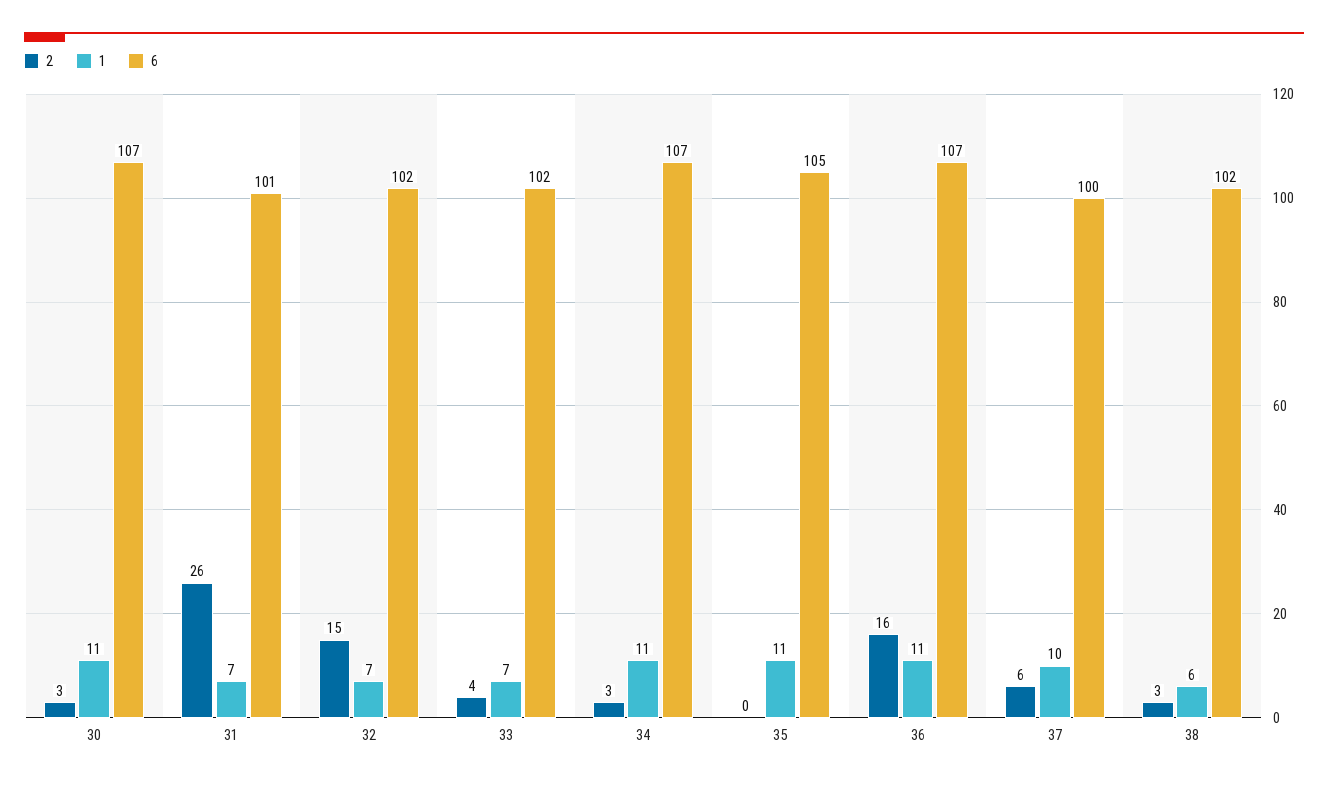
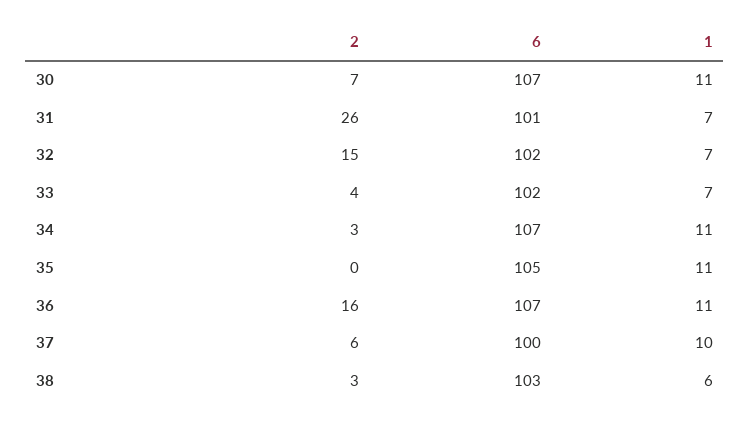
  {
    "2": {
-     "30": 3,
+     "30": 7,
      "31": 26,
      "32": 15,
      "33": 4,
      "34": 3,
      "35": 0,
      "36": 16,
      "37": 6,
      "38": 3
    },
    "1": {
      "30": 11,
      "31": 7,
      "32": 7,
      "33": 7,
      "34": 11,
      "35": 11,
      "36": 11,
      "37": 10,
      "38": 6
    },
    "6": {
      "30": 107,
      "31": 101,
      "32": 102,
      "33": 102,
      "34": 107,
      "35": 105,
      "36": 107,
      "37": 100,
-     "38": 102
+     "38": 103
    }
  }

